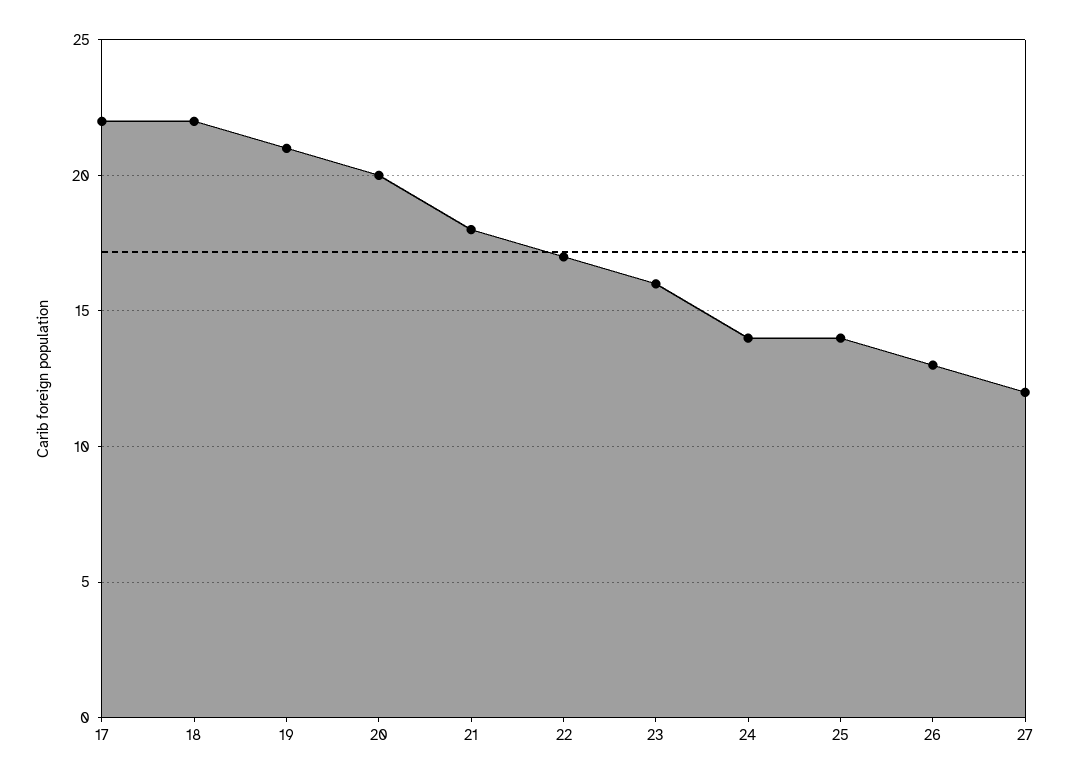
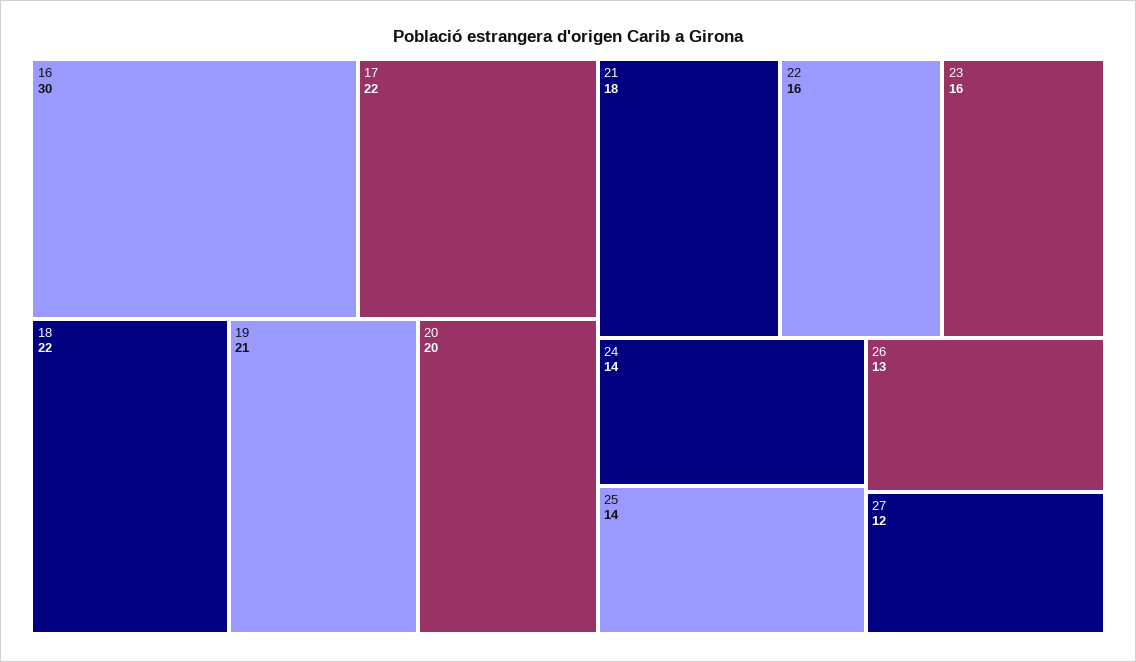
  {
    "17": 22,
    "18": 22,
    "19": 21,
    "20": 20,
    "21": 18,
-   "22": 17,
+   "22": 16,
    "23": 16,
    "24": 14,
    "25": 14,
    "26": 13,
-   "27": 12
+   "27": 12,
+   "16": 30
  }

